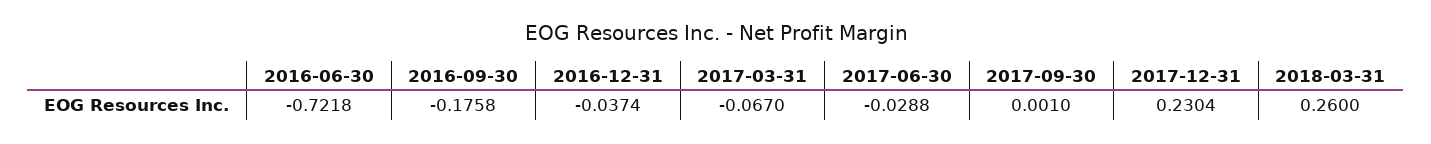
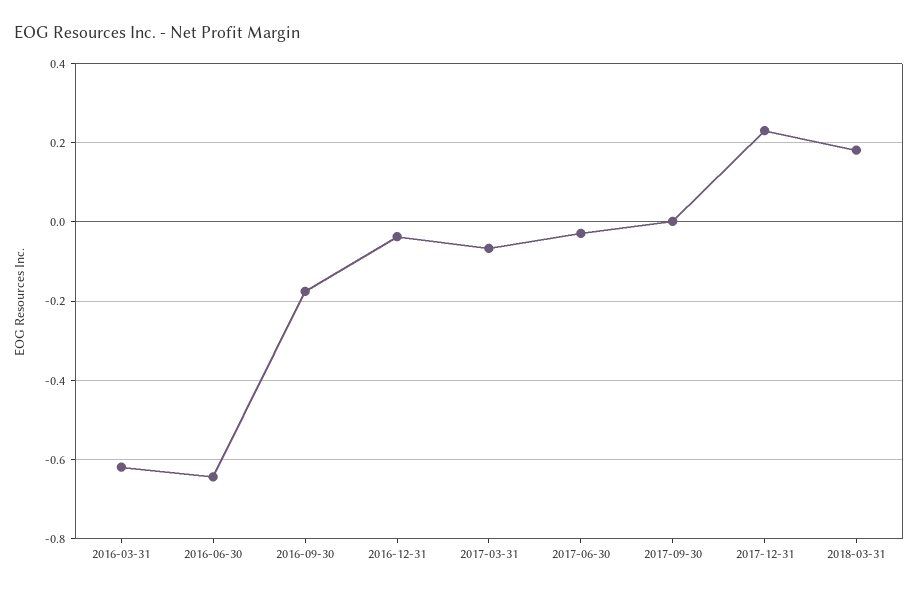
  {
-   "2016-06-30": -0.7218,
+   "2016-06-30": -0.64,
    "2016-09-30": -0.1758,
    "2016-12-31": -0.0374,
    "2017-03-31": -0.067,
    "2017-06-30": -0.0288,
    "2017-09-30": 0.001,
    "2017-12-31": 0.2304,
-   "2018-03-31": 0.26
+   "2018-03-31": 0.18,
+   "2016-03-31": -0.62
  }

